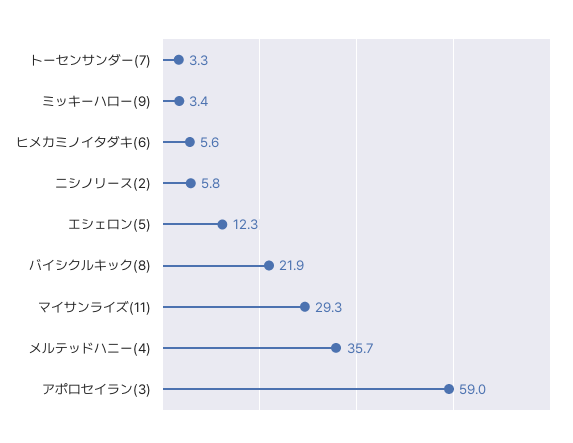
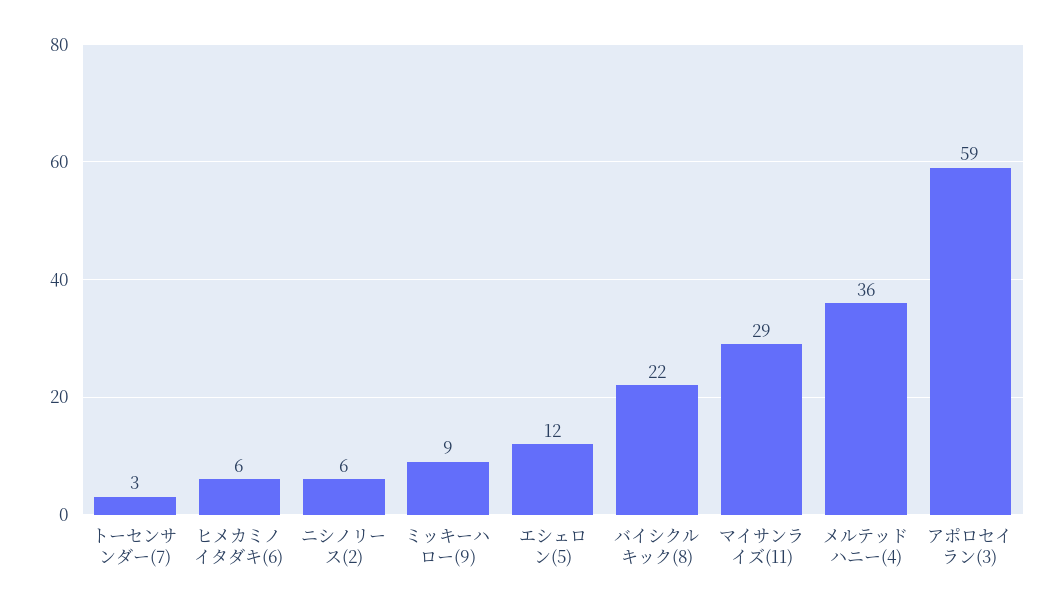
  {
    "トーセンサンダー(7)": 3.3,
-   "ミッキーハロー(9)": 3.4,
+   "ミッキーハロー(9)": 9,
    "ヒメカミノイタダキ(6)": 5.6,
    "ニシノリース(2)": 5.8,
    "エシェロン(5)": 12.3,
    "バイシクルキック(8)": 21.9,
    "マイサンライズ(11)": 29.3,
    "メルテッドハニー(4)": 35.7,
    "アポロセイラン(3)": 59
  }

